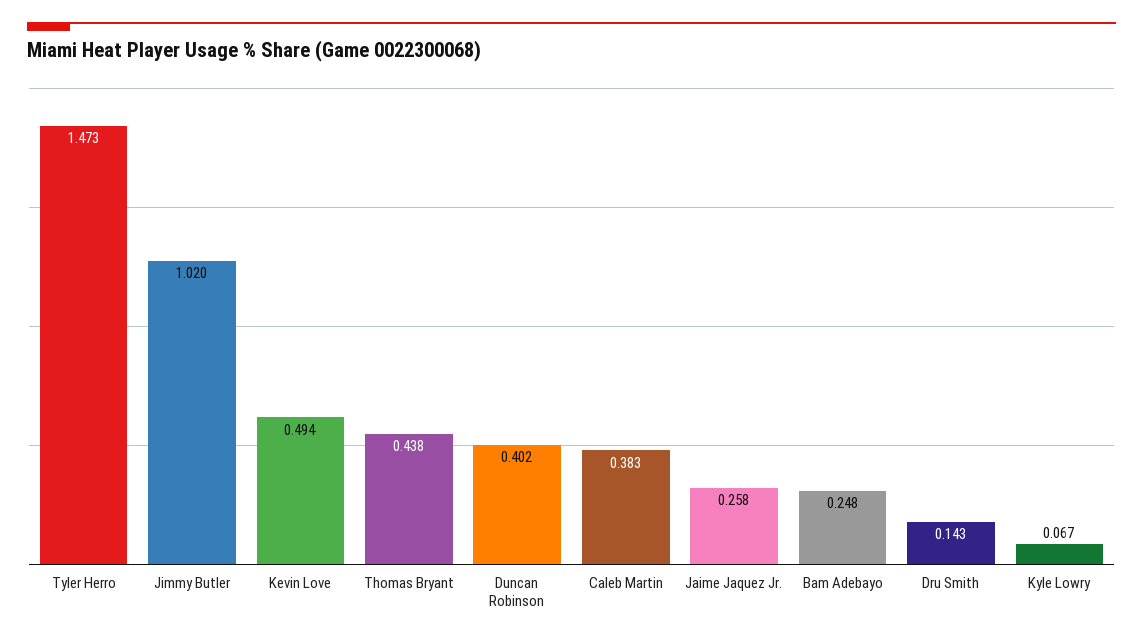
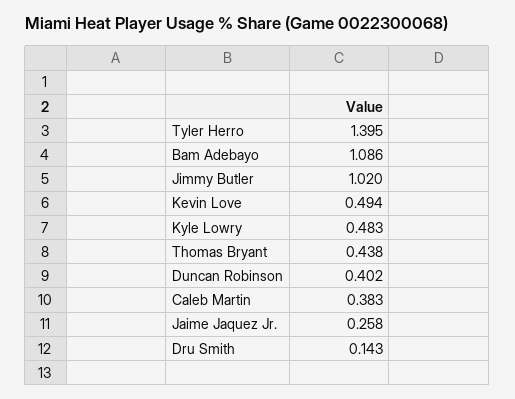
  {
-   "Tyler Herro": 1.473,
+   "Tyler Herro": 1.395,
    "Jimmy Butler": 1.02,
    "Kevin Love": 0.494,
    "Thomas Bryant": 0.438,
    "Duncan Robinson": 0.402,
    "Caleb Martin": 0.383,
    "Jaime Jaquez Jr.": 0.258,
-   "Bam Adebayo": 0.248,
+   "Bam Adebayo": 1.086,
    "Dru Smith": 0.143,
-   "Kyle Lowry": 0.067
+   "Kyle Lowry": 0.483
  }

